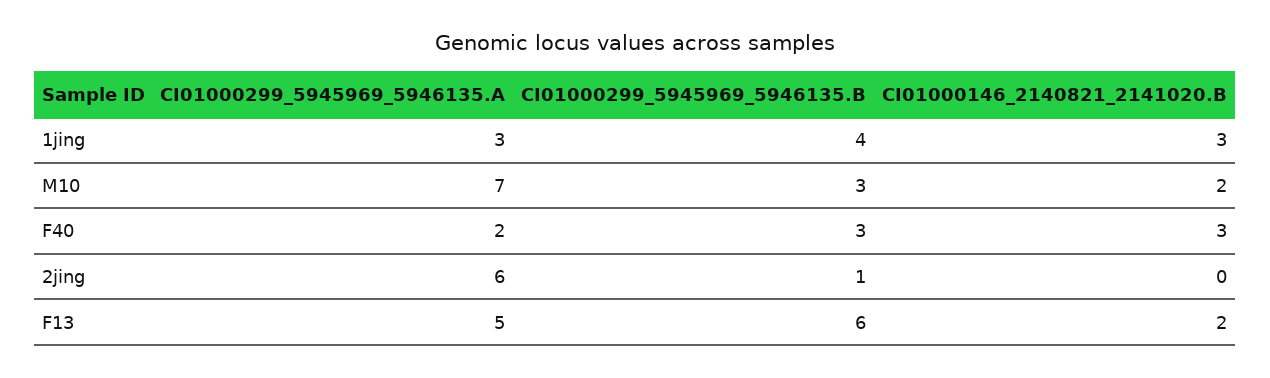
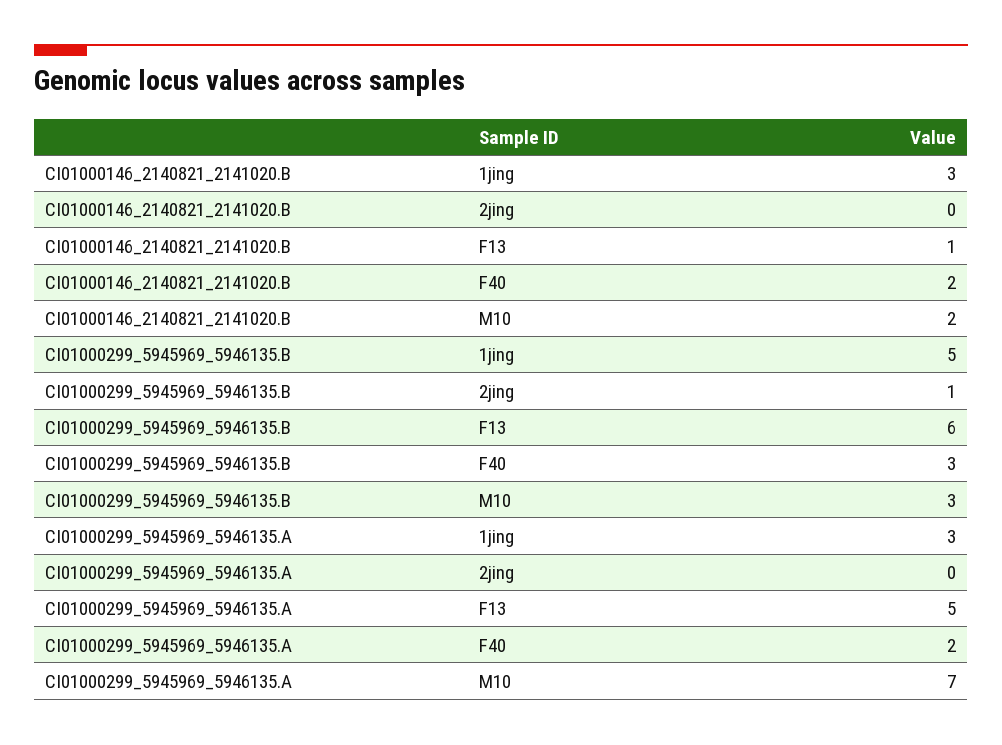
  {
    "CI01000299_5945969_5946135.A": {
      "1jing": 3,
      "M10": 7,
      "F40": 2,
-     "2jing": 6,
+     "2jing": 0,
      "F13": 5
    },
    "CI01000299_5945969_5946135.B": {
-     "1jing": 4,
+     "1jing": 5,
      "M10": 3,
      "F40": 3,
      "2jing": 1,
      "F13": 6
    },
    "CI01000146_2140821_2141020.B": {
      "1jing": 3,
      "M10": 2,
-     "F40": 3,
+     "F40": 2,
      "2jing": 0,
-     "F13": 2
+     "F13": 1
    }
  }

